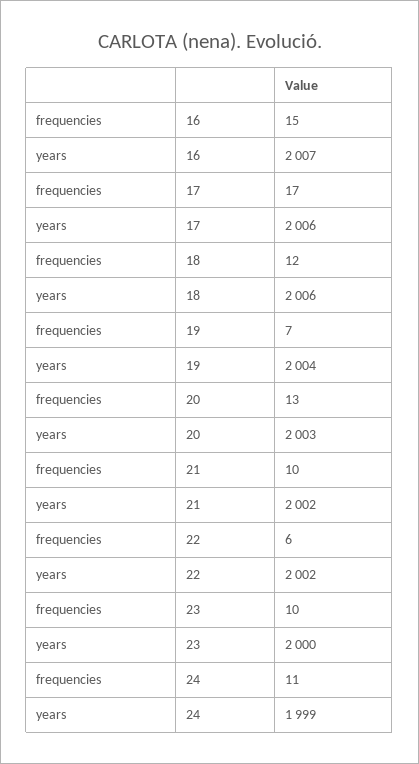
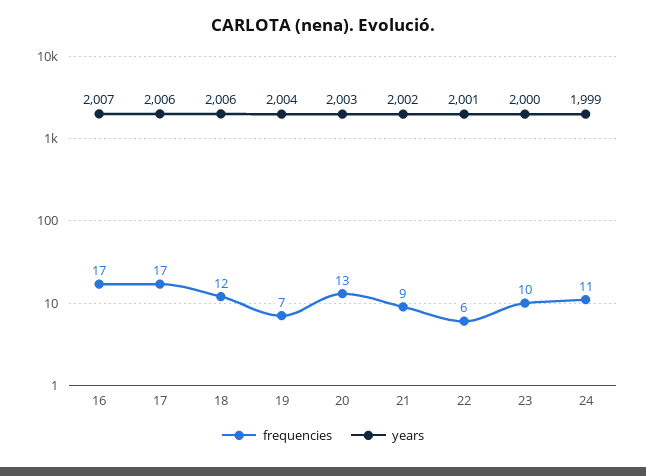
  {
    "frequencies": {
-     "16": 15,
+     "16": 17,
      "17": 17,
      "18": 12,
      "19": 7,
      "20": 13,
-     "21": 10,
+     "21": 9,
      "22": 6,
      "23": 10,
      "24": 11
    },
    "years": {
      "16": 2007,
      "17": 2006,
      "18": 2006,
      "19": 2004,
      "20": 2003,
      "21": 2002,
-     "22": 2002,
+     "22": 2001,
      "23": 2000,
      "24": 1999
    }
  }

